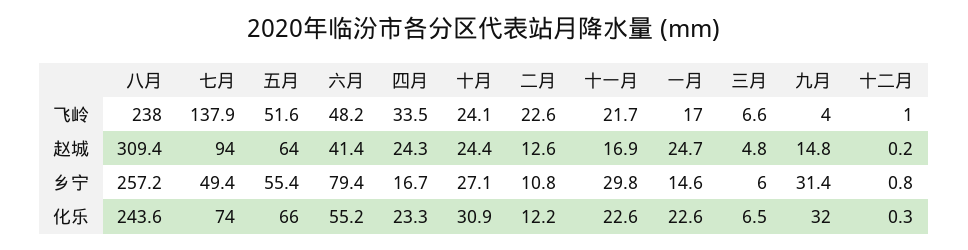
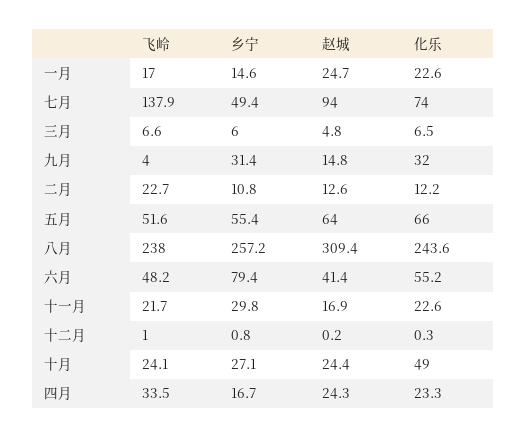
  {
    "八月": {
      "飞岭": 238,
      "赵城": 309.4,
      "乡宁": 257.2,
      "化乐": 243.6
    },
    "七月": {
      "飞岭": 137.9,
      "赵城": 94,
      "乡宁": 49.4,
      "化乐": 74
    },
    "五月": {
      "飞岭": 51.6,
      "赵城": 64,
      "乡宁": 55.4,
      "化乐": 66
    },
    "六月": {
      "飞岭": 48.2,
      "赵城": 41.4,
      "乡宁": 79.4,
      "化乐": 55.2
    },
    "四月": {
      "飞岭": 33.5,
      "赵城": 24.3,
      "乡宁": 16.7,
      "化乐": 23.3
    },
    "十月": {
      "飞岭": 24.1,
      "赵城": 24.4,
      "乡宁": 27.1,
-     "化乐": 30.9
+     "化乐": 49
    },
    "二月": {
-     "飞岭": 22.6,
+     "飞岭": 22.7,
      "赵城": 12.6,
      "乡宁": 10.8,
      "化乐": 12.2
    },
    "十一月": {
      "飞岭": 21.7,
      "赵城": 16.9,
      "乡宁": 29.8,
      "化乐": 22.6
    },
    "一月": {
      "飞岭": 17,
      "赵城": 24.7,
      "乡宁": 14.6,
      "化乐": 22.6
    },
    "三月": {
      "飞岭": 6.6,
      "赵城": 4.8,
      "乡宁": 6,
      "化乐": 6.5
    },
    "九月": {
      "飞岭": 4,
      "赵城": 14.8,
      "乡宁": 31.4,
      "化乐": 32
    },
    "十二月": {
      "飞岭": 1,
      "赵城": 0.2,
      "乡宁": 0.8,
      "化乐": 0.3
    }
  }

